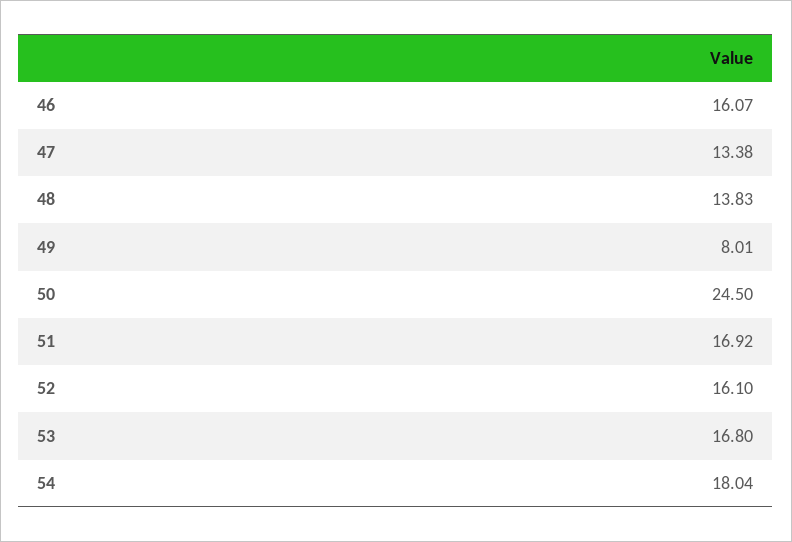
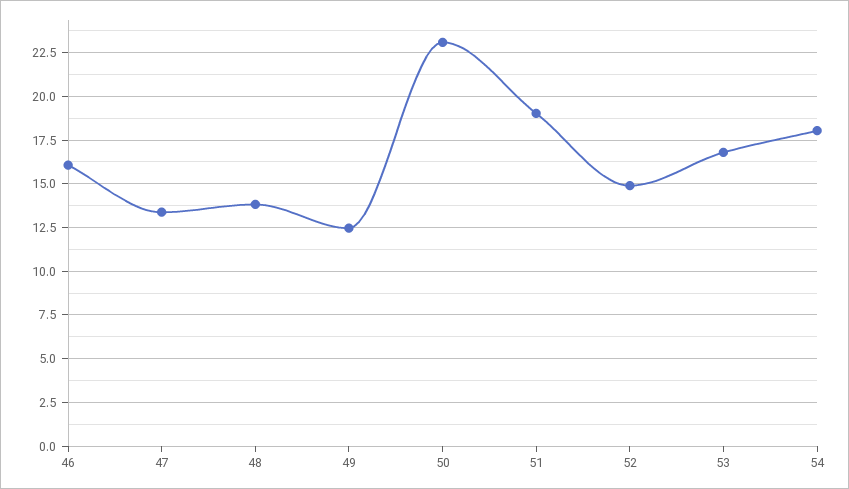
  {
    "46": 16.07,
    "47": 13.38,
    "48": 13.83,
-   "49": 8.01,
+   "49": 12.5,
-   "50": 24.5,
+   "50": 23,
-   "51": 16.92,
+   "51": 19,
-   "52": 16.1,
+   "52": 15,
    "53": 16.8,
    "54": 18.04
  }

